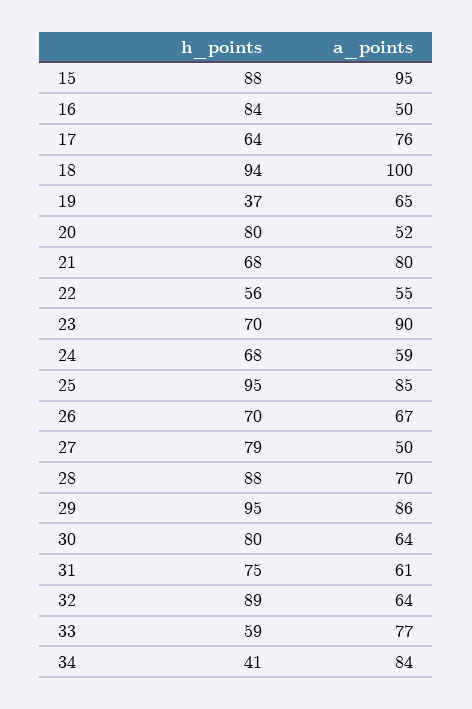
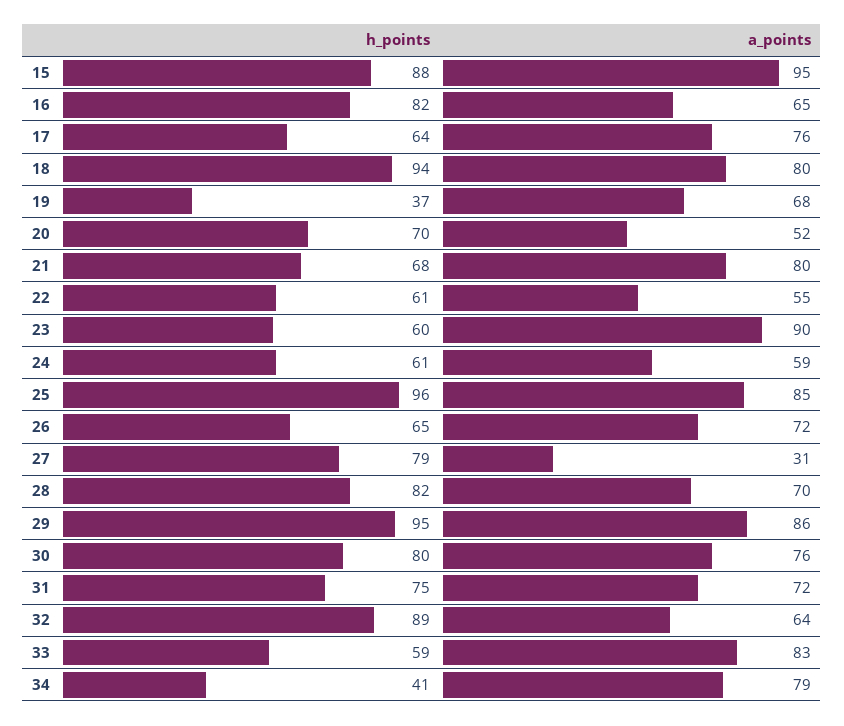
  {
    "h_points": {
      "15": 88,
-     "16": 84,
+     "16": 82,
      "17": 64,
      "18": 94,
      "19": 37,
-     "20": 80,
+     "20": 70,
      "21": 68,
-     "22": 56,
+     "22": 61,
-     "23": 70,
+     "23": 60,
-     "24": 68,
+     "24": 61,
-     "25": 95,
+     "25": 96,
-     "26": 70,
+     "26": 65,
      "27": 79,
-     "28": 88,
+     "28": 82,
      "29": 95,
      "30": 80,
      "31": 75,
      "32": 89,
      "33": 59,
      "34": 41
    },
    "a_points": {
      "15": 95,
-     "16": 50,
+     "16": 65,
      "17": 76,
-     "18": 100,
+     "18": 80,
-     "19": 65,
+     "19": 68,
      "20": 52,
      "21": 80,
      "22": 55,
      "23": 90,
      "24": 59,
      "25": 85,
-     "26": 67,
+     "26": 72,
-     "27": 50,
+     "27": 31,
      "28": 70,
      "29": 86,
-     "30": 64,
+     "30": 76,
-     "31": 61,
+     "31": 72,
      "32": 64,
-     "33": 77,
+     "33": 83,
-     "34": 84
+     "34": 79
    }
  }

